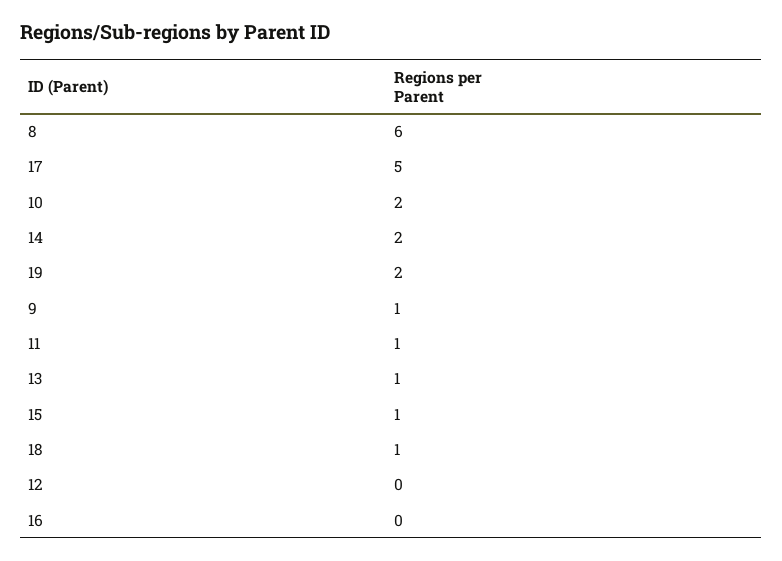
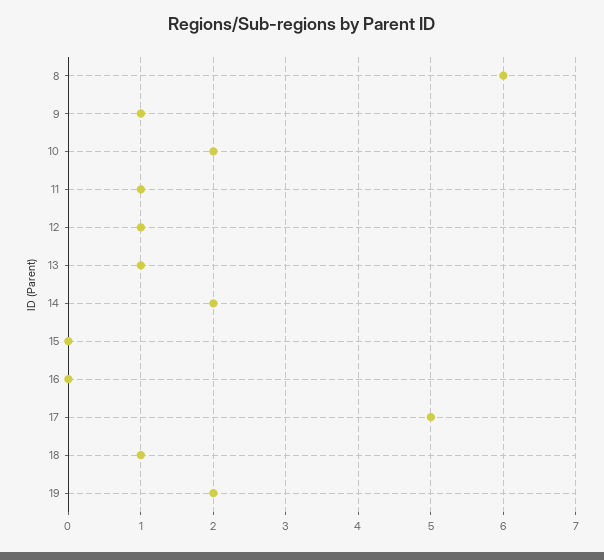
  {
    "8": 6,
    "17": 5,
    "10": 2,
    "14": 2,
    "19": 2,
    "9": 1,
    "11": 1,
    "13": 1,
-   "15": 1,
+   "15": 0,
    "18": 1,
-   "12": 0,
+   "12": 1,
    "16": 0
  }

